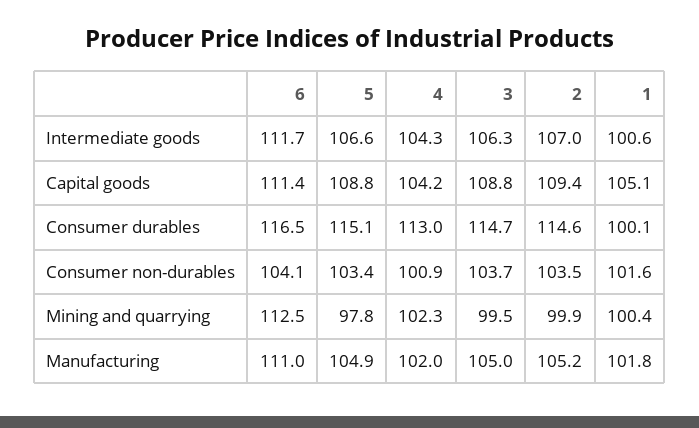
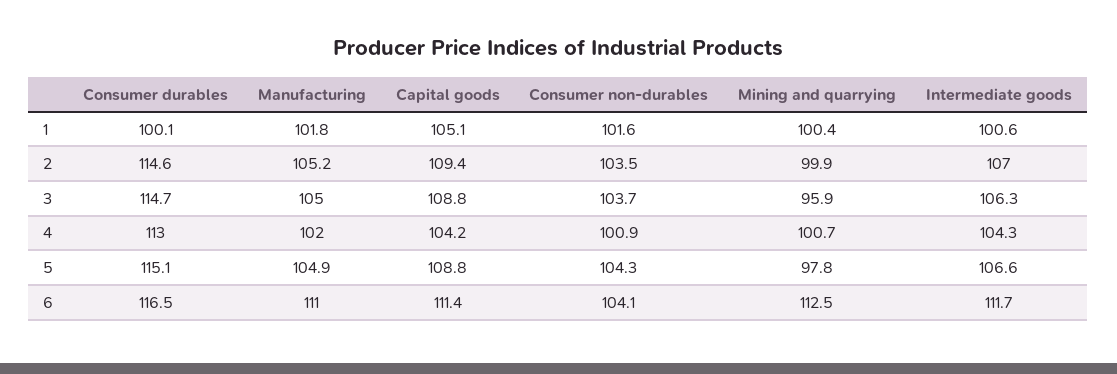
  {
    "6": {
      "Intermediate goods": 111.7,
      "Capital goods": 111.4,
      "Consumer durables": 116.5,
      "Consumer non-durables": 104.1,
      "Mining and quarrying": 112.5,
      "Manufacturing": 111
    },
    "5": {
      "Intermediate goods": 106.6,
      "Capital goods": 108.8,
      "Consumer durables": 115.1,
-     "Consumer non-durables": 103.4,
+     "Consumer non-durables": 104.3,
      "Mining and quarrying": 97.8,
      "Manufacturing": 104.9
    },
    "4": {
      "Intermediate goods": 104.3,
      "Capital goods": 104.2,
      "Consumer durables": 113,
      "Consumer non-durables": 100.9,
-     "Mining and quarrying": 102.3,
+     "Mining and quarrying": 100.7,
      "Manufacturing": 102
    },
    "3": {
      "Intermediate goods": 106.3,
      "Capital goods": 108.8,
      "Consumer durables": 114.7,
      "Consumer non-durables": 103.7,
-     "Mining and quarrying": 99.5,
+     "Mining and quarrying": 95.9,
      "Manufacturing": 105
    },
    "2": {
      "Intermediate goods": 107,
      "Capital goods": 109.4,
      "Consumer durables": 114.6,
      "Consumer non-durables": 103.5,
      "Mining and quarrying": 99.9,
      "Manufacturing": 105.2
    },
    "1": {
      "Intermediate goods": 100.6,
      "Capital goods": 105.1,
      "Consumer durables": 100.1,
      "Consumer non-durables": 101.6,
      "Mining and quarrying": 100.4,
      "Manufacturing": 101.8
    }
  }

